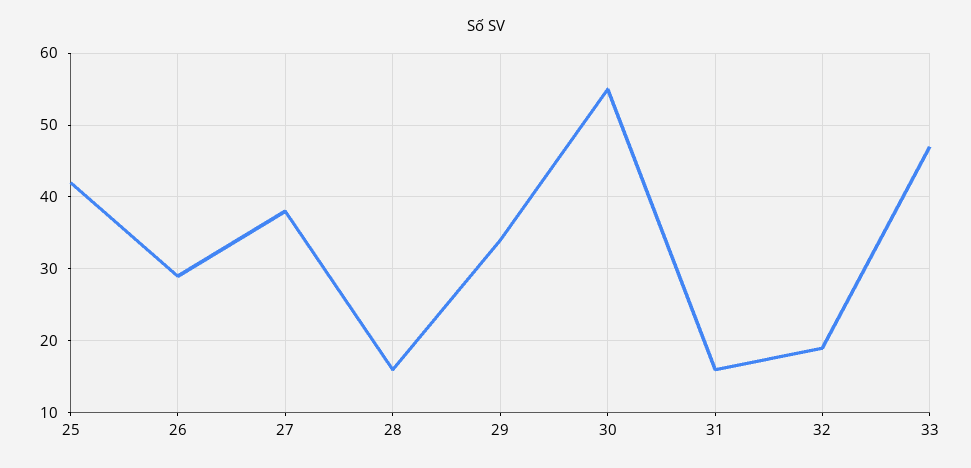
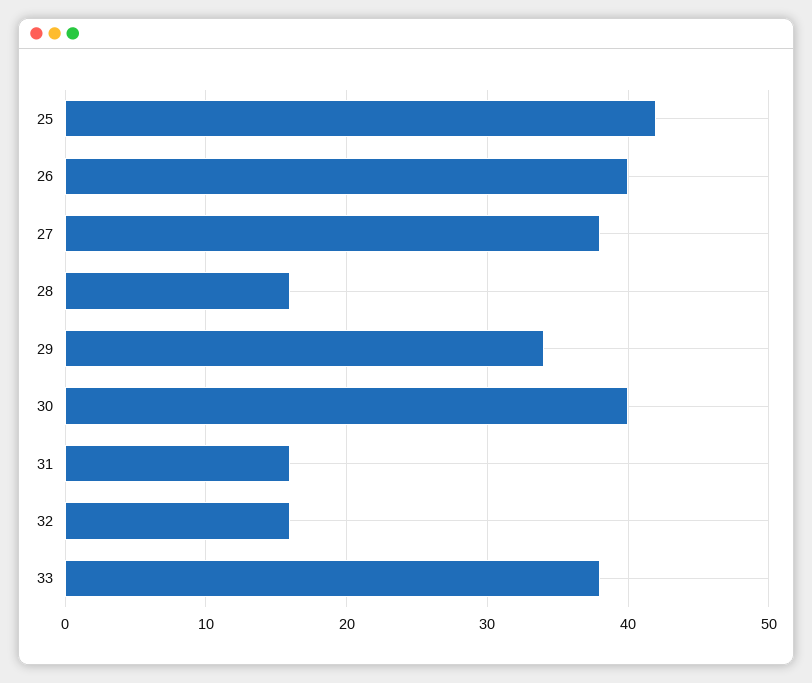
  {
    "25": 42,
-   "26": 29,
+   "26": 40,
    "27": 38,
    "28": 16,
    "29": 34,
-   "30": 55,
+   "30": 40,
    "31": 16,
-   "32": 19,
+   "32": 16,
-   "33": 47
+   "33": 38
  }

